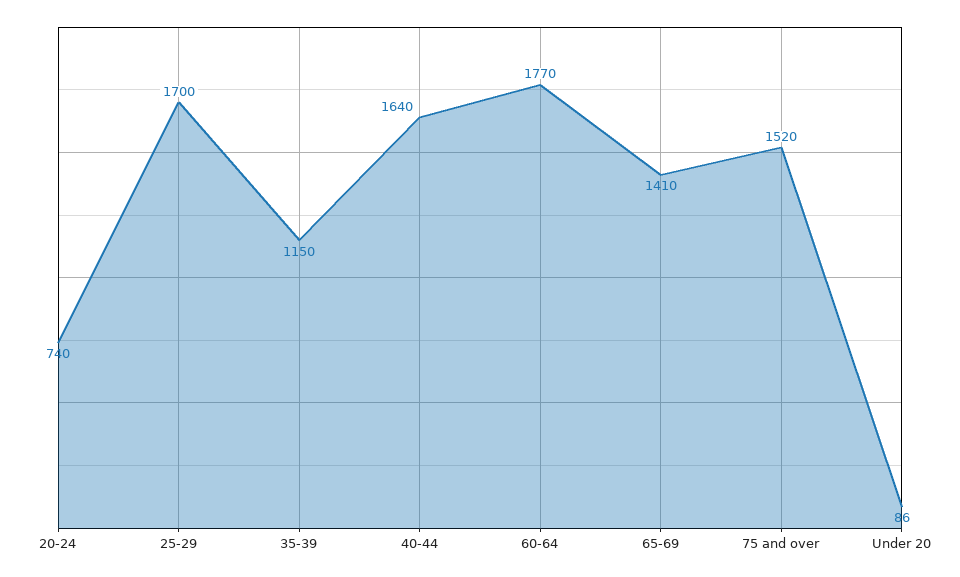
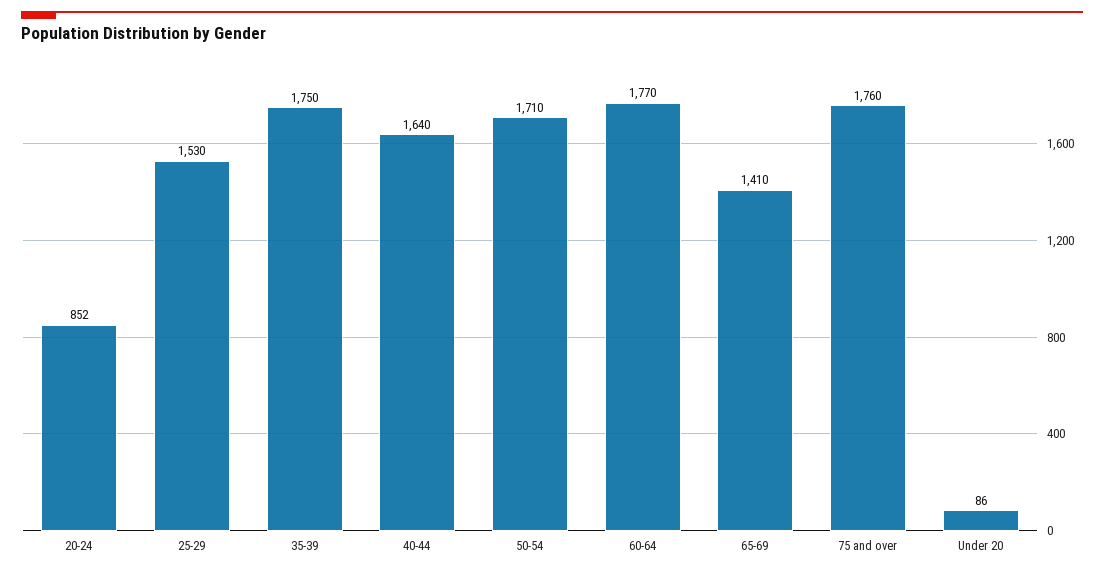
  {
-   "20-24": 740,
+   "20-24": 852,
-   "25-29": 1700,
+   "25-29": 1530,
-   "35-39": 1150,
+   "35-39": 1750,
    "40-44": 1640,
    "60-64": 1770,
    "65-69": 1410,
-   "75 and over": 1520,
+   "75 and over": 1760,
-   "Under 20": 86
+   "Under 20": 86,
+   "50-54": 1710
  }

